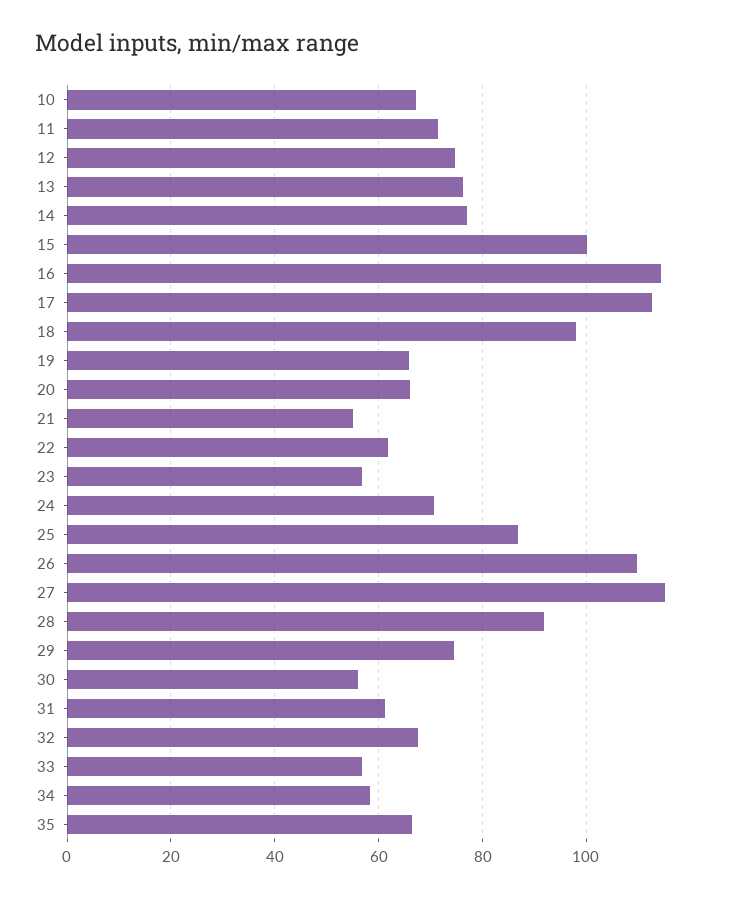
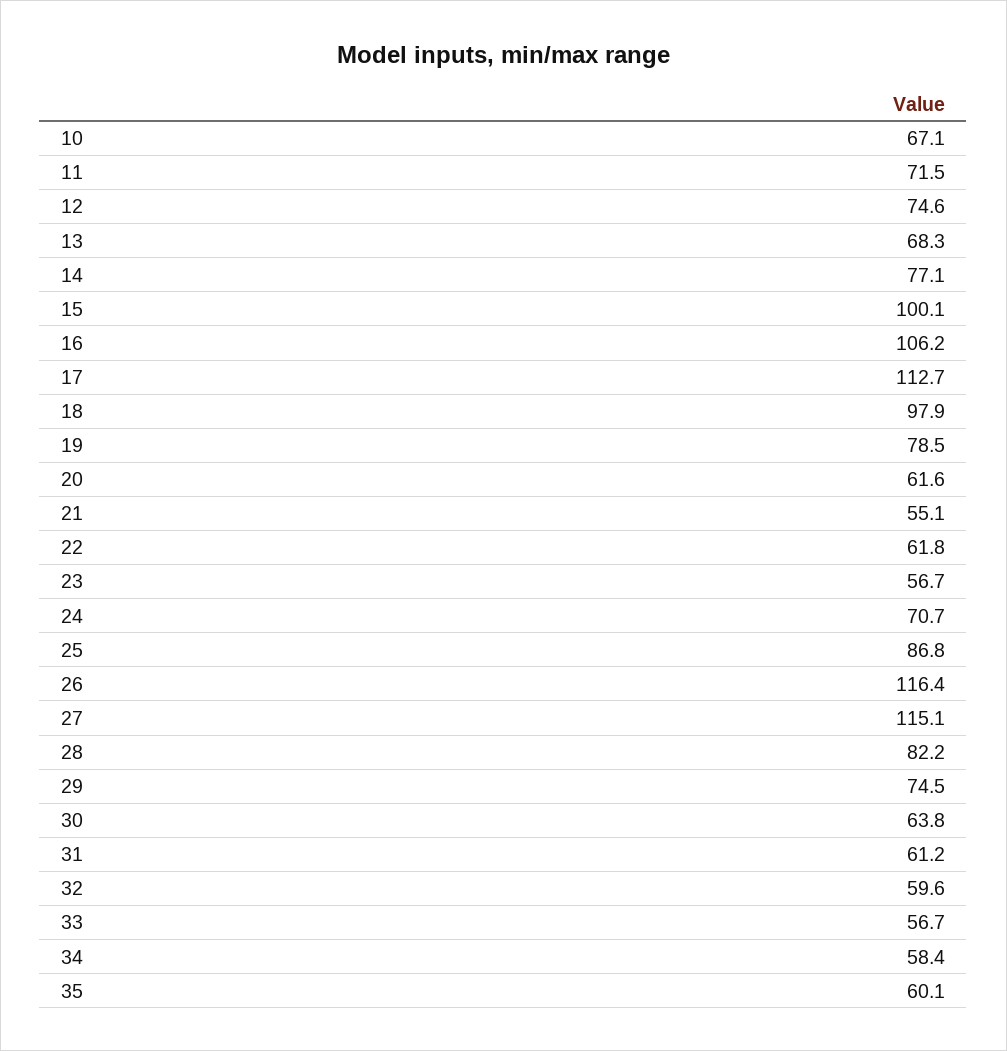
  {
    "10": 67.1,
    "11": 71.5,
    "12": 74.6,
-   "13": 76,
+   "13": 68.3,
    "14": 77.1,
    "15": 100.1,
-   "16": 114,
+   "16": 106.2,
    "17": 112.7,
    "18": 97.9,
-   "19": 66,
+   "19": 78.5,
-   "20": 66,
+   "20": 61.6,
    "21": 55.1,
    "22": 61.8,
    "23": 56.7,
    "24": 70.7,
    "25": 86.8,
-   "26": 110,
+   "26": 116.4,
    "27": 115.1,
-   "28": 92,
+   "28": 82.2,
    "29": 74.5,
-   "30": 56,
+   "30": 63.8,
    "31": 61.2,
-   "32": 68,
+   "32": 59.6,
    "33": 56.7,
    "34": 58.4,
-   "35": 66
+   "35": 60.1
  }

